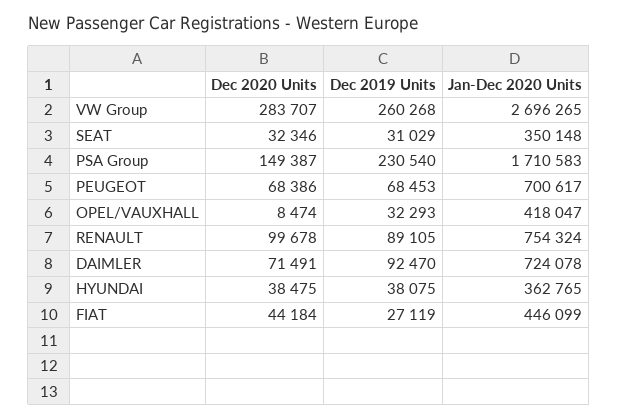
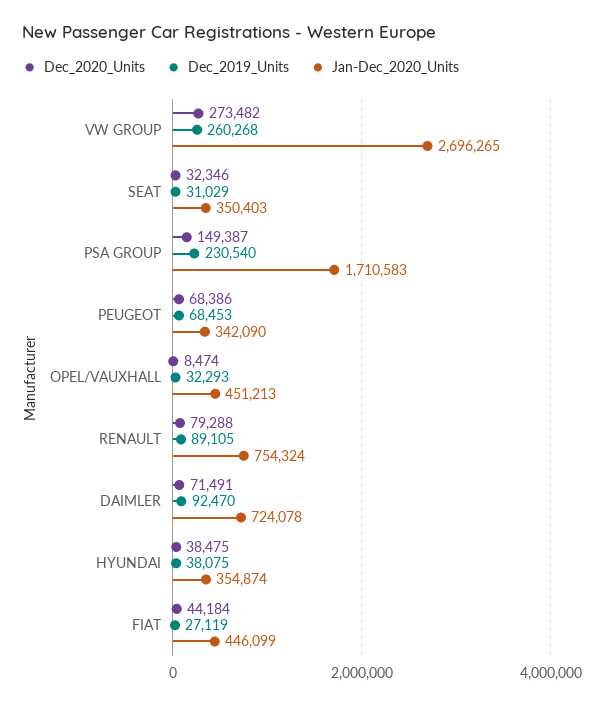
  {
    "Dec 2020 Units": {
-     "VW Group": 283707,
+     "VW Group": 273482,
      "SEAT": 32346,
      "PSA Group": 149387,
      "PEUGEOT": 68386,
      "OPEL/VAUXHALL": 8474,
-     "RENAULT": 99678,
+     "RENAULT": 79288,
      "DAIMLER": 71491,
      "HYUNDAI": 38475,
      "FIAT": 44184
    },
    "Dec 2019 Units": {
      "VW Group": 260268,
      "SEAT": 31029,
      "PSA Group": 230540,
      "PEUGEOT": 68453,
      "OPEL/VAUXHALL": 32293,
      "RENAULT": 89105,
      "DAIMLER": 92470,
      "HYUNDAI": 38075,
      "FIAT": 27119
    },
    "Jan-Dec 2020 Units": {
      "VW Group": 2696265,
-     "SEAT": 350148,
+     "SEAT": 350403,
      "PSA Group": 1710583,
-     "PEUGEOT": 700617,
+     "PEUGEOT": 342090,
-     "OPEL/VAUXHALL": 418047,
+     "OPEL/VAUXHALL": 451213,
      "RENAULT": 754324,
      "DAIMLER": 724078,
-     "HYUNDAI": 362765,
+     "HYUNDAI": 354874,
      "FIAT": 446099
    }
  }

